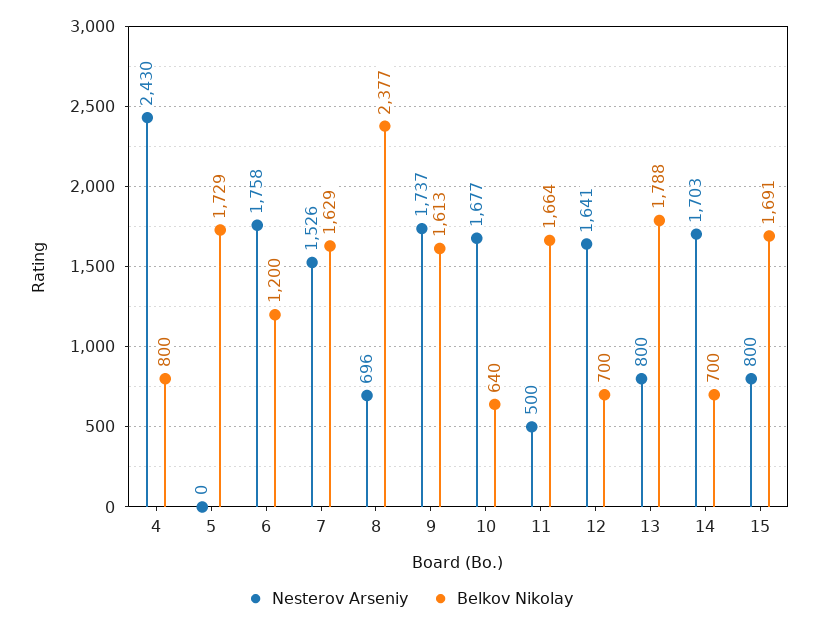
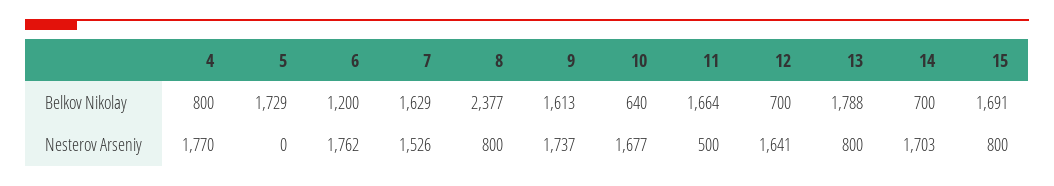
  {
    "Nesterov Arseniy": {
-     "4": 2430,
+     "4": 1770,
      "5": 0,
-     "6": 1758,
+     "6": 1762,
      "7": 1526,
-     "8": 696,
+     "8": 800,
      "9": 1737,
      "10": 1677,
      "11": 500,
      "12": 1641,
      "13": 800,
      "14": 1703,
      "15": 800
    },
    "Belkov Nikolay": {
      "4": 800,
      "5": 1729,
      "6": 1200,
      "7": 1629,
      "8": 2377,
      "9": 1613,
      "10": 640,
      "11": 1664,
      "12": 700,
      "13": 1788,
      "14": 700,
      "15": 1691
    }
  }

